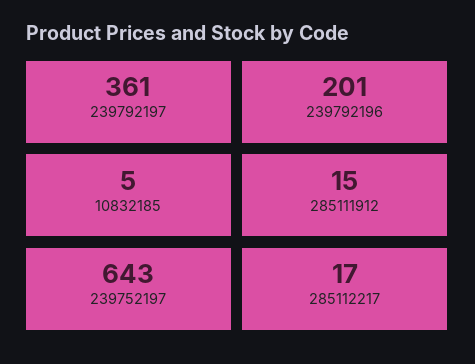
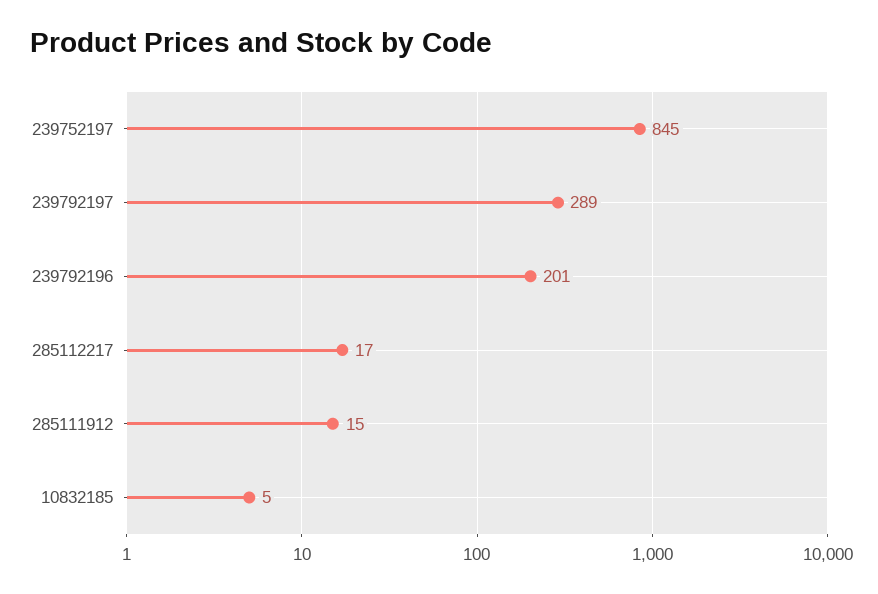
  {
-   "239792197": 361,
+   "239792197": 289,
    "239792196": 201,
    "10832185": 5,
    "285111912": 15,
-   "239752197": 643,
+   "239752197": 845,
    "285112217": 17
  }

